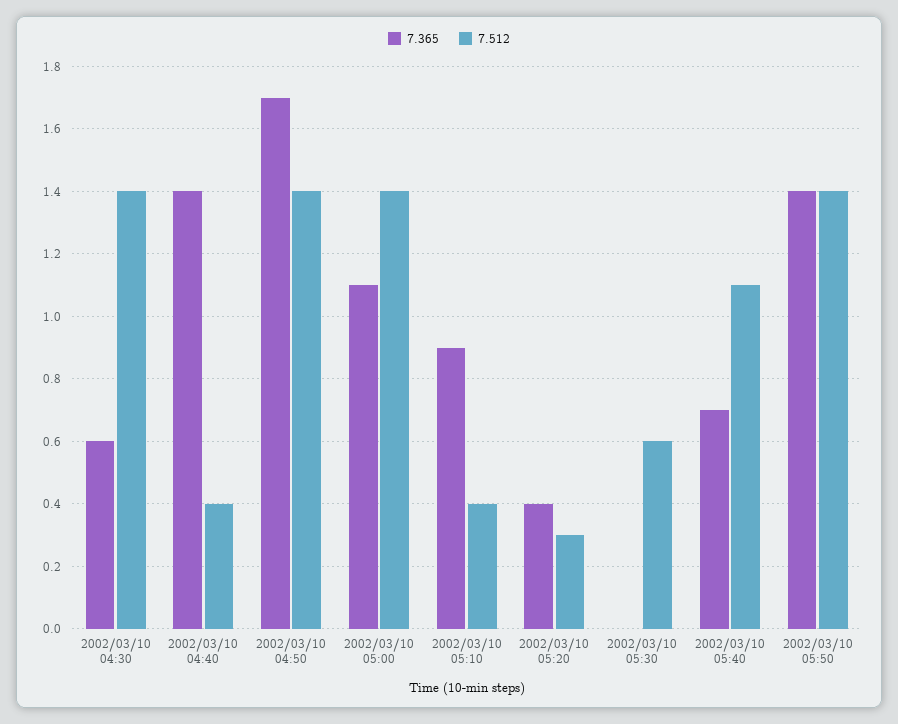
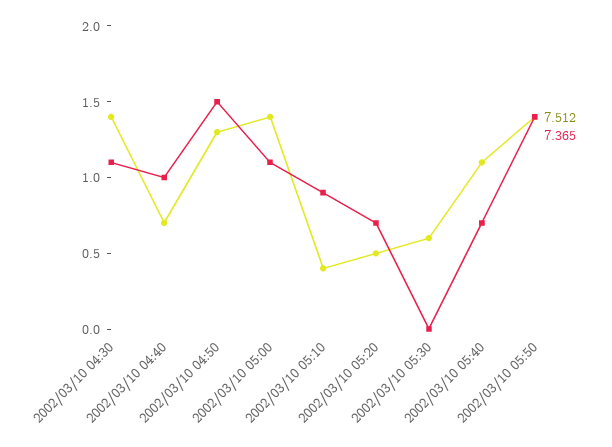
  {
    "7.365": {
-     "2002/03/10 04:30": 0.6,
+     "2002/03/10 04:30": 1.1,
-     "2002/03/10 04:40": 1.4,
+     "2002/03/10 04:40": 1,
-     "2002/03/10 04:50": 1.7,
+     "2002/03/10 04:50": 1.5,
      "2002/03/10 05:00": 1.1,
      "2002/03/10 05:10": 0.9,
-     "2002/03/10 05:20": 0.4,
+     "2002/03/10 05:20": 0.7,
      "2002/03/10 05:30": 0,
      "2002/03/10 05:40": 0.7,
      "2002/03/10 05:50": 1.4
    },
    "7.512": {
      "2002/03/10 04:30": 1.4,
-     "2002/03/10 04:40": 0.4,
+     "2002/03/10 04:40": 0.7,
-     "2002/03/10 04:50": 1.4,
+     "2002/03/10 04:50": 1.3,
      "2002/03/10 05:00": 1.4,
      "2002/03/10 05:10": 0.4,
-     "2002/03/10 05:20": 0.3,
+     "2002/03/10 05:20": 0.5,
      "2002/03/10 05:30": 0.6,
      "2002/03/10 05:40": 1.1,
      "2002/03/10 05:50": 1.4
    }
  }

